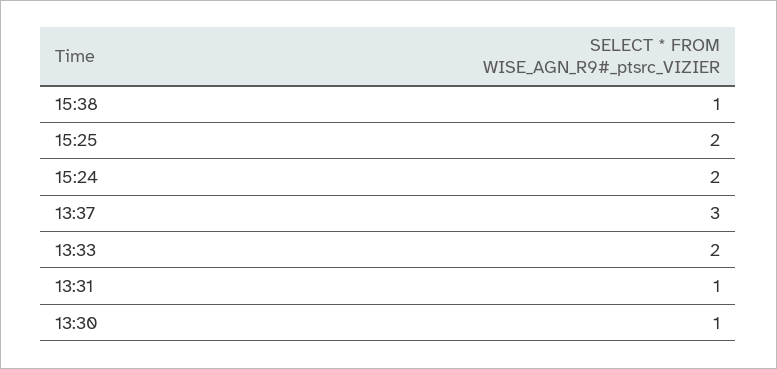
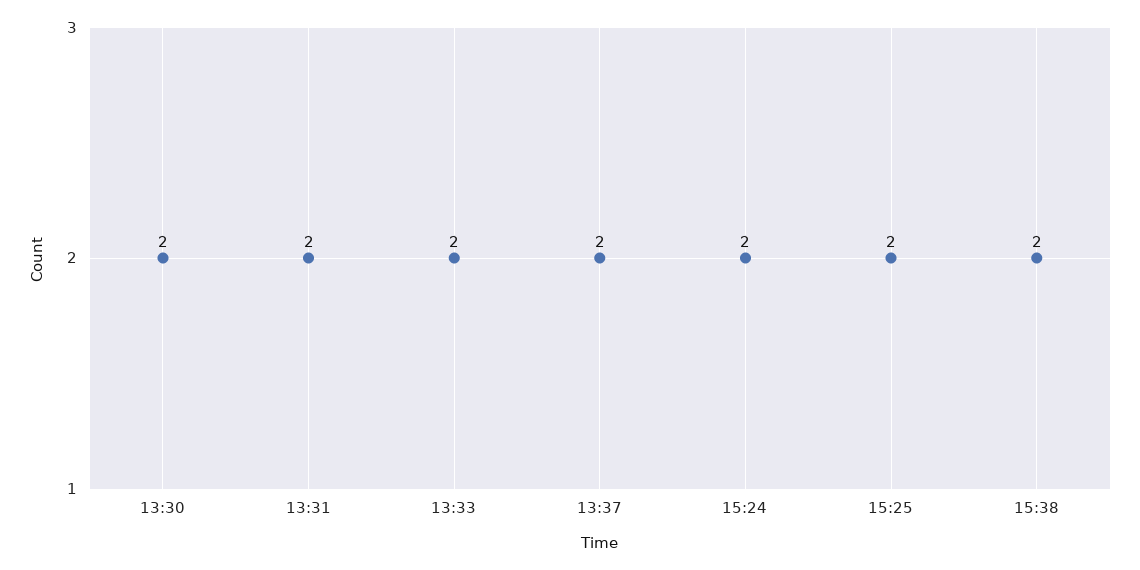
  {
-   "15:38": 1,
+   "15:38": 2,
    "15:25": 2,
    "15:24": 2,
-   "13:37": 3,
+   "13:37": 2,
    "13:33": 2,
-   "13:31": 1,
+   "13:31": 2,
-   "13:30": 1
+   "13:30": 2
  }

